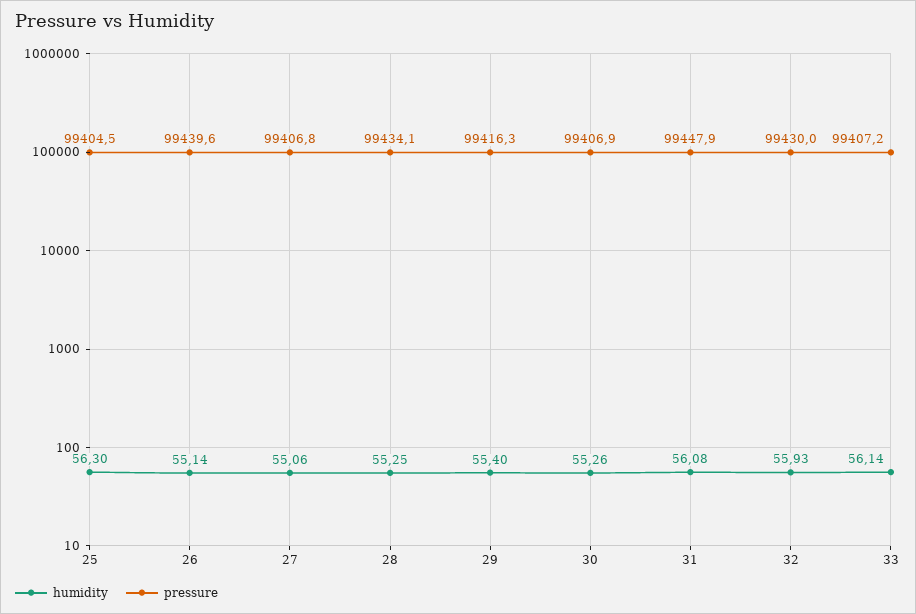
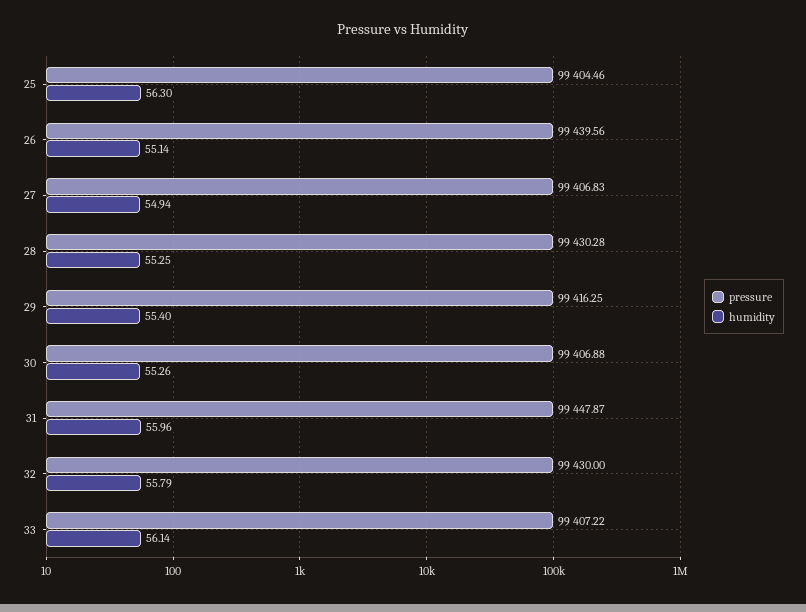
  {
    "humidity": {
      "25": 56.3,
      "26": 55.14,
-     "27": 55.06,
+     "27": 54.94,
      "28": 55.25,
      "29": 55.4,
      "30": 55.26,
-     "31": 56.08,
+     "31": 55.96,
-     "32": 55.93,
+     "32": 55.79,
      "33": 56.14
    },
    "pressure": {
      "25": 99404.46,
      "26": 99439.56,
      "27": 99406.83,
-     "28": 99434.1,
+     "28": 99430.28,
      "29": 99416.25,
      "30": 99406.88,
      "31": 99447.87,
      "32": 99430,
      "33": 99407.22
    }
  }

